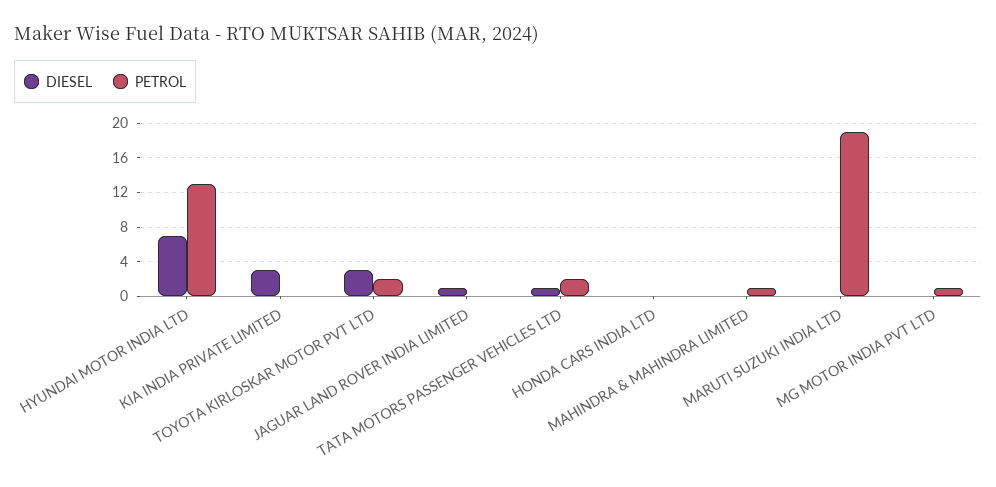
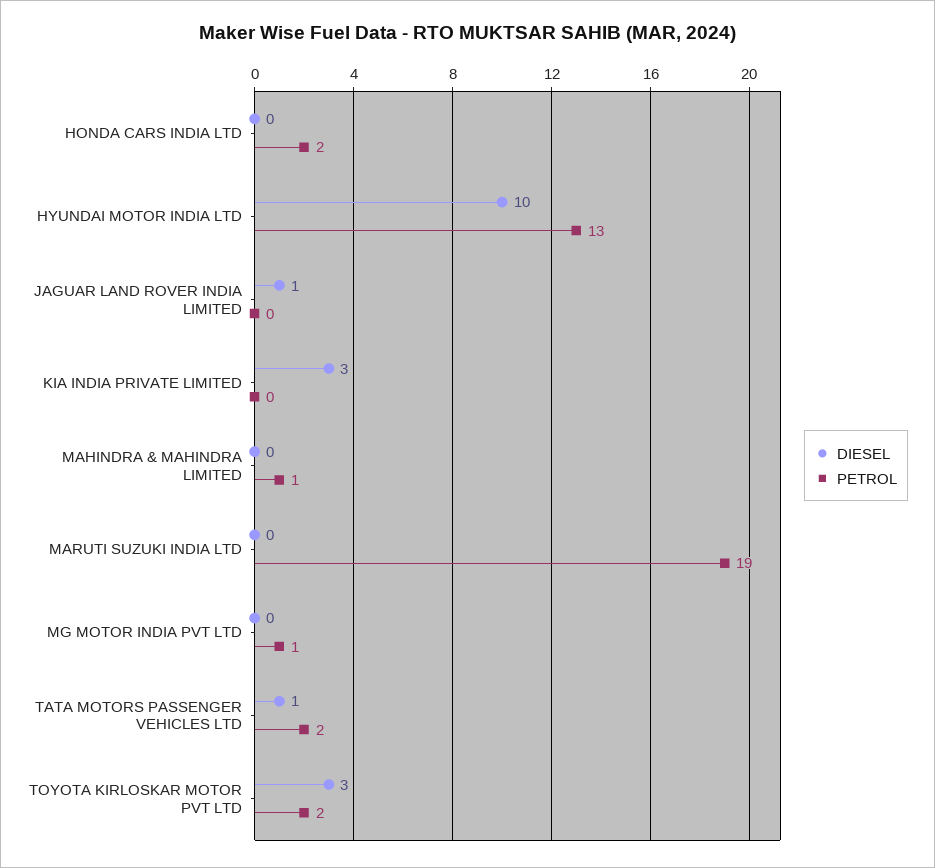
  {
    "DIESEL": {
-     "HYUNDAI MOTOR INDIA LTD": 7,
+     "HYUNDAI MOTOR INDIA LTD": 10,
      "KIA INDIA PRIVATE LIMITED": 3,
      "TOYOTA KIRLOSKAR MOTOR PVT LTD": 3,
      "JAGUAR LAND ROVER INDIA LIMITED": 1,
      "TATA MOTORS PASSENGER VEHICLES LTD": 1,
      "HONDA CARS INDIA LTD": 0,
      "MAHINDRA & MAHINDRA LIMITED": 0,
      "MARUTI SUZUKI INDIA LTD": 0,
      "MG MOTOR INDIA PVT LTD": 0
    },
    "PETROL": {
      "HYUNDAI MOTOR INDIA LTD": 13,
      "KIA INDIA PRIVATE LIMITED": 0,
      "TOYOTA KIRLOSKAR MOTOR PVT LTD": 2,
      "JAGUAR LAND ROVER INDIA LIMITED": 0,
      "TATA MOTORS PASSENGER VEHICLES LTD": 2,
-     "HONDA CARS INDIA LTD": 0,
+     "HONDA CARS INDIA LTD": 2,
      "MAHINDRA & MAHINDRA LIMITED": 1,
      "MARUTI SUZUKI INDIA LTD": 19,
      "MG MOTOR INDIA PVT LTD": 1
    }
  }

